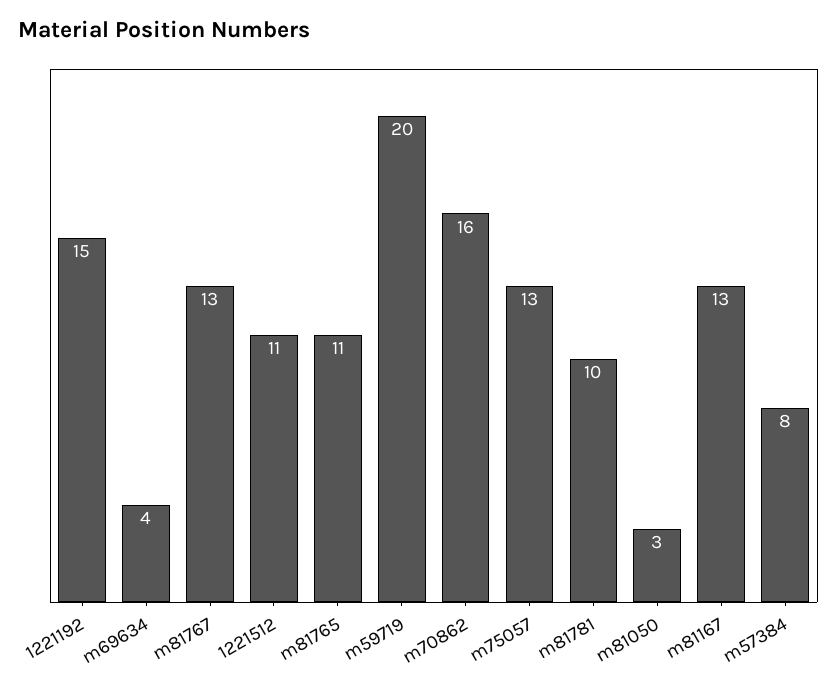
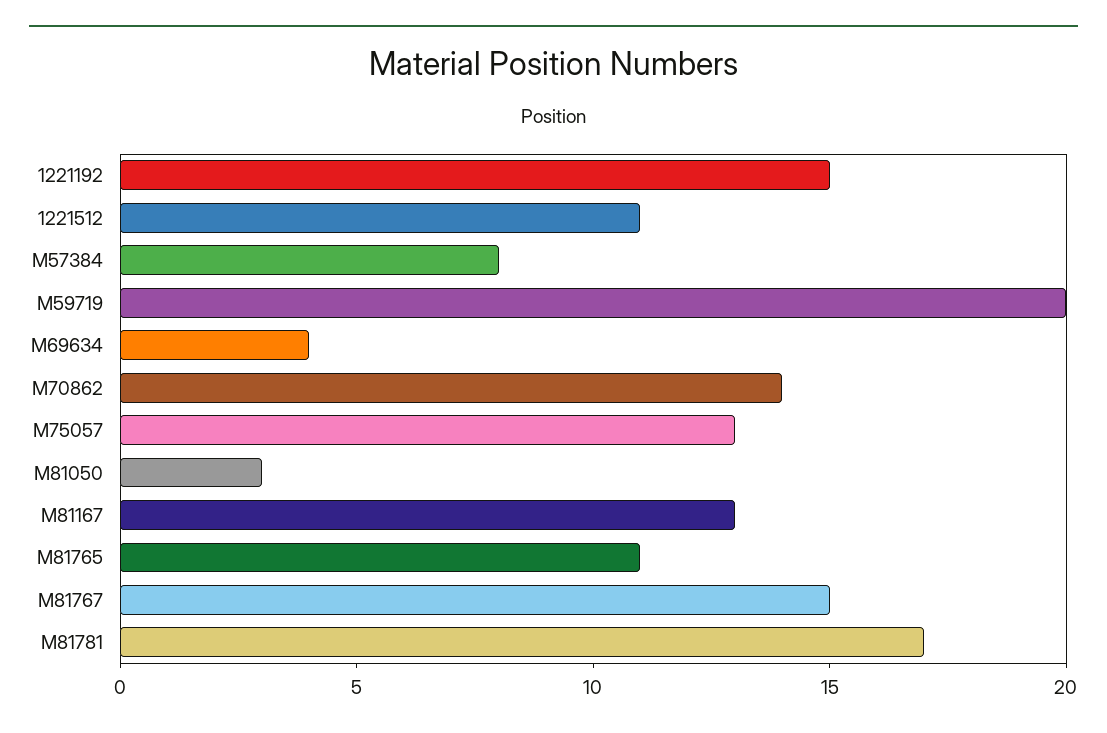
  {
    "1221192": 15,
    "m69634": 4,
-   "m81767": 13,
+   "m81767": 15,
    "1221512": 11,
    "m81765": 11,
    "m59719": 20,
-   "m70862": 16,
+   "m70862": 14,
    "m75057": 13,
-   "m81781": 10,
+   "m81781": 17,
    "m81050": 3,
    "m81167": 13,
    "m57384": 8
  }

